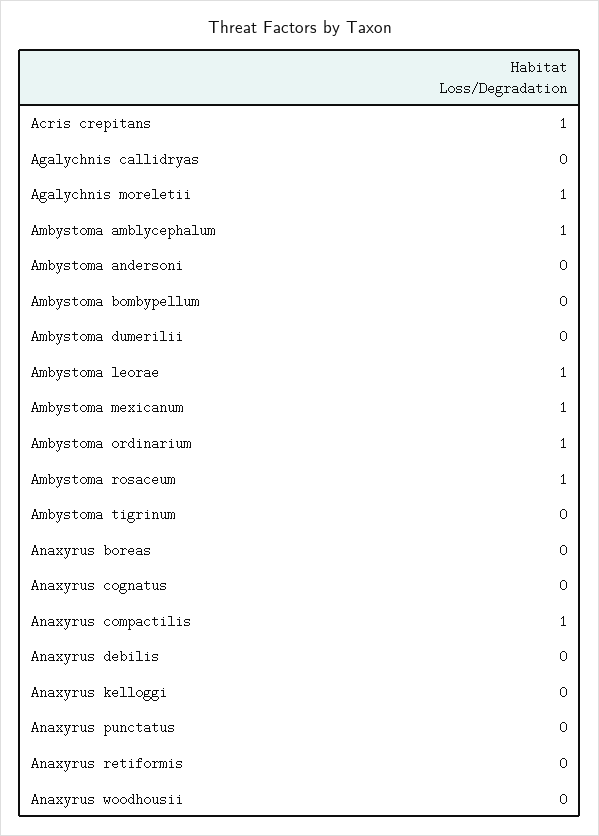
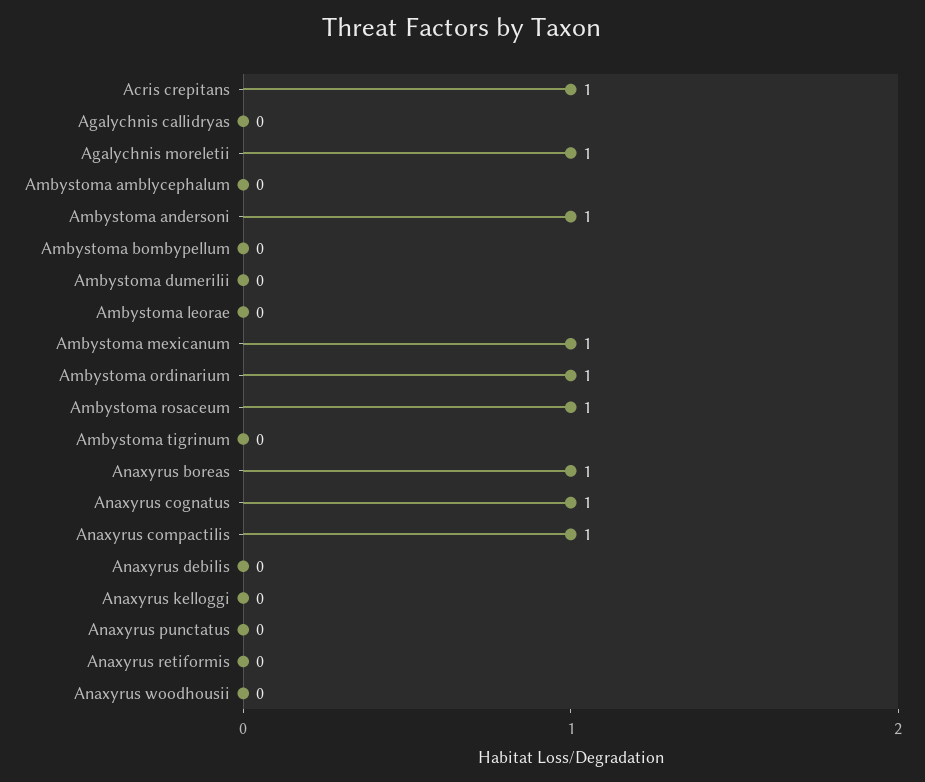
  {
    "Acris crepitans": 1,
    "Agalychnis callidryas": 0,
    "Agalychnis moreletii": 1,
-   "Ambystoma amblycephalum": 1,
+   "Ambystoma amblycephalum": 0,
-   "Ambystoma andersoni": 0,
+   "Ambystoma andersoni": 1,
    "Ambystoma bombypellum": 0,
    "Ambystoma dumerilii": 0,
-   "Ambystoma leorae": 1,
+   "Ambystoma leorae": 0,
    "Ambystoma mexicanum": 1,
    "Ambystoma ordinarium": 1,
    "Ambystoma rosaceum": 1,
    "Ambystoma tigrinum": 0,
-   "Anaxyrus boreas": 0,
+   "Anaxyrus boreas": 1,
-   "Anaxyrus cognatus": 0,
+   "Anaxyrus cognatus": 1,
    "Anaxyrus compactilis": 1,
    "Anaxyrus debilis": 0,
    "Anaxyrus kelloggi": 0,
    "Anaxyrus punctatus": 0,
    "Anaxyrus retiformis": 0,
    "Anaxyrus woodhousii": 0
  }

